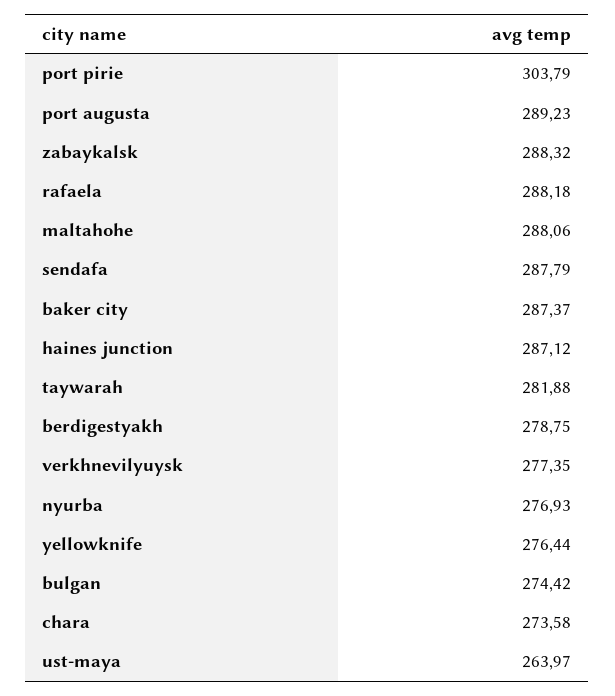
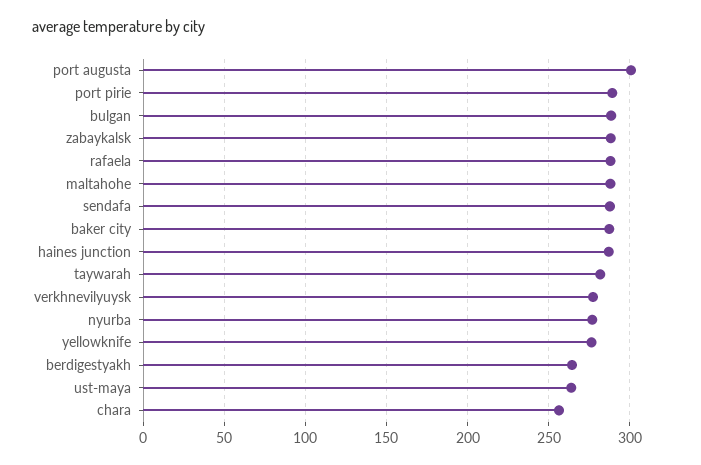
  {
-   "port pirie": 303.79,
+   "port pirie": 290,
-   "port augusta": 289.23,
+   "port augusta": 300,
    "zabaykalsk": 288.32,
    "rafaela": 288.18,
    "maltahohe": 288.06,
    "sendafa": 287.79,
    "baker city": 287.37,
    "haines junction": 287.12,
    "taywarah": 281.88,
-   "berdigestyakh": 278.75,
+   "berdigestyakh": 265,
    "verkhnevilyuysk": 277.35,
    "nyurba": 276.93,
    "yellowknife": 276.44,
-   "bulgan": 274.42,
+   "bulgan": 290,
-   "chara": 273.58,
+   "chara": 255,
    "ust-maya": 263.97
  }

